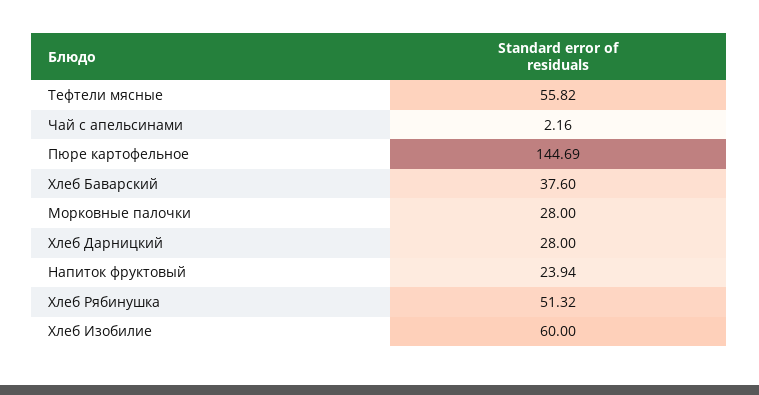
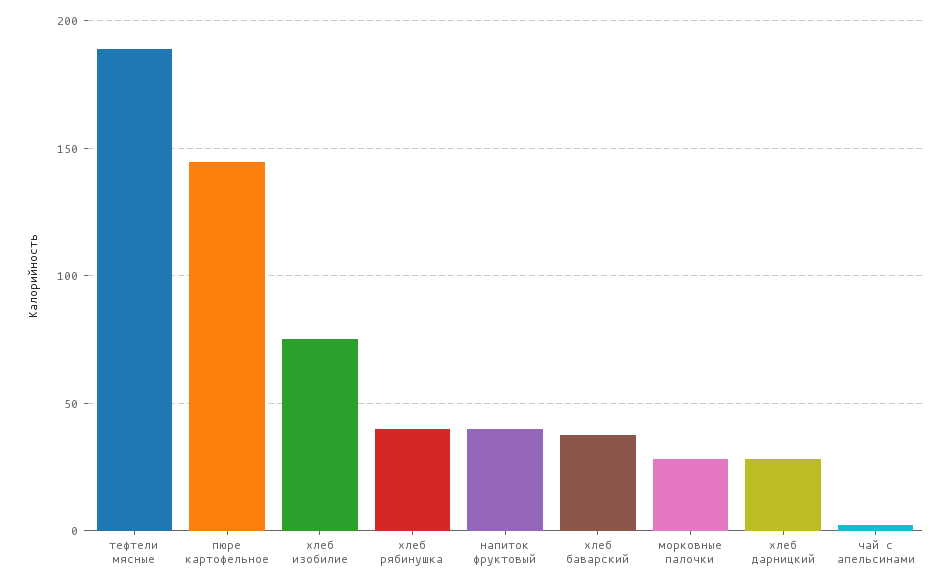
  {
-   "Тефтели мясные": 55.82,
+   "Тефтели мясные": 190,
    "Чай с апельсинами": 2.16,
    "Пюре картофельное": 144.69,
    "Хлеб Баварский": 37.6,
    "Морковные палочки": 28,
    "Хлеб Дарницкий": 28,
-   "Напиток фруктовый": 23.94,
+   "Напиток фруктовый": 40,
-   "Хлеб Рябинушка": 51.32,
+   "Хлеб Рябинушка": 40,
-   "Хлеб Изобилие": 60
+   "Хлеб Изобилие": 75
  }

